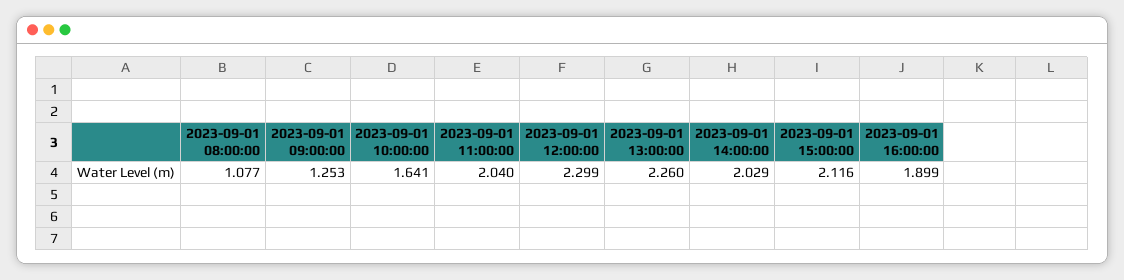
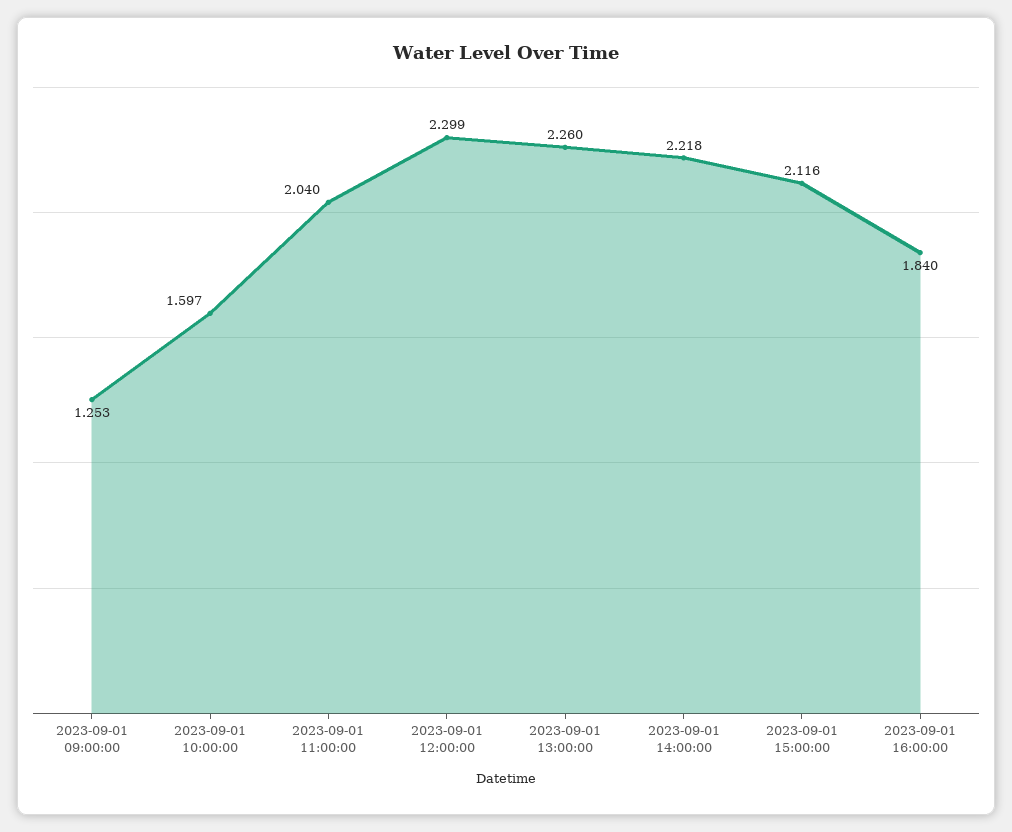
  {
-   "2023-09-01 08:00:00": 1.077,
    "2023-09-01 09:00:00": 1.253,
-   "2023-09-01 10:00:00": 1.641,
+   "2023-09-01 10:00:00": 1.597,
    "2023-09-01 11:00:00": 2.04,
    "2023-09-01 12:00:00": 2.299,
    "2023-09-01 13:00:00": 2.26,
-   "2023-09-01 14:00:00": 2.029,
+   "2023-09-01 14:00:00": 2.218,
    "2023-09-01 15:00:00": 2.116,
-   "2023-09-01 16:00:00": 1.899
+   "2023-09-01 16:00:00": 1.84
  }

